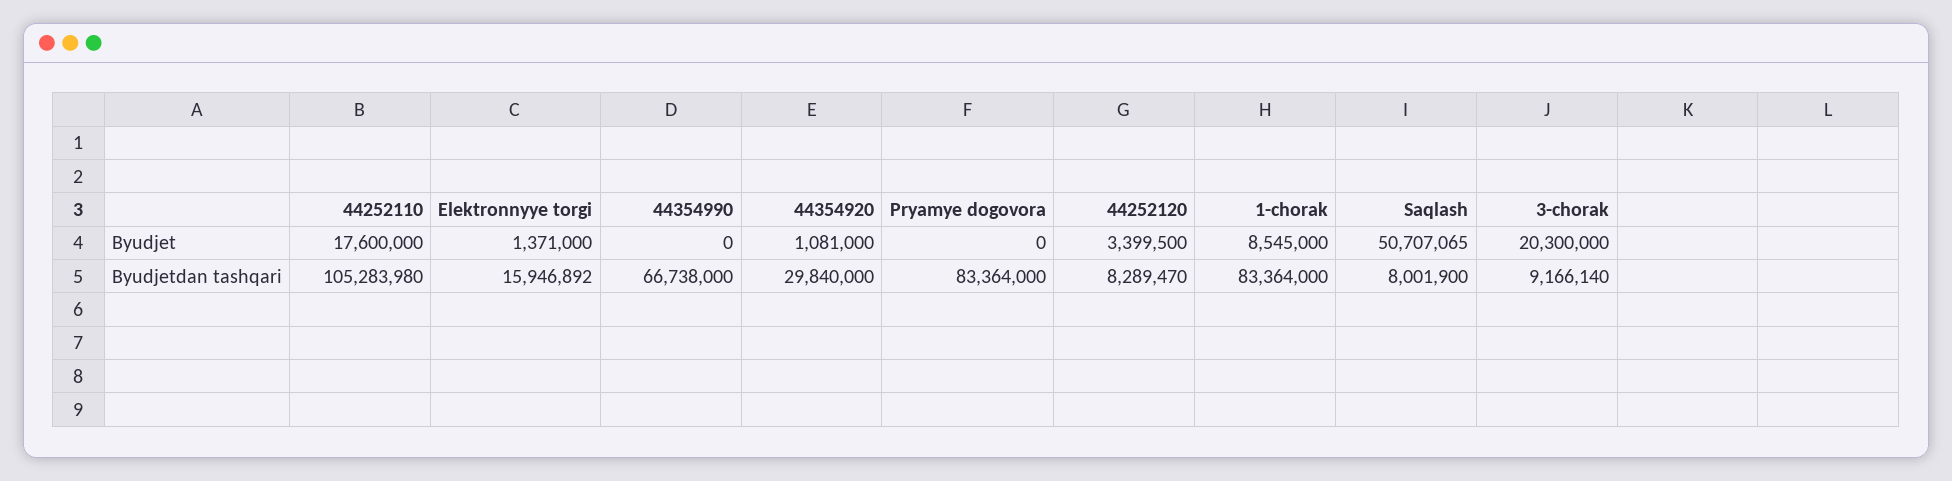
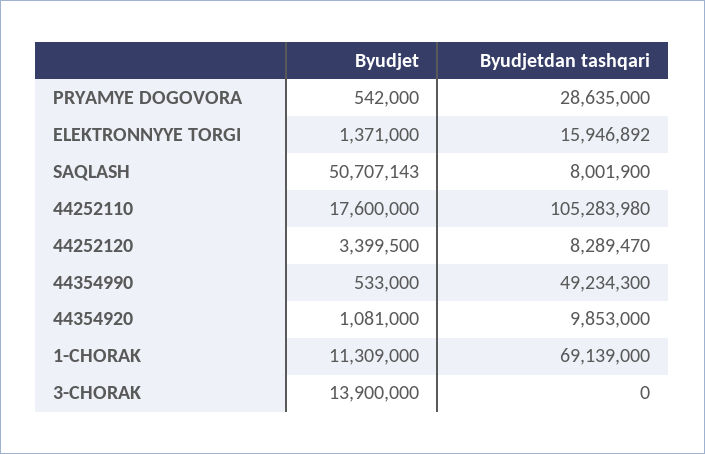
  {
    "44252110": {
      "Byudjet": 17600000,
      "Byudjetdan tashqari": 105283980
    },
    "Elektronnyye torgi": {
      "Byudjet": 1371000,
      "Byudjetdan tashqari": 15946892
    },
    "44354990": {
-     "Byudjet": 0,
+     "Byudjet": 533000,
-     "Byudjetdan tashqari": 66738000
+     "Byudjetdan tashqari": 49234300
    },
    "44354920": {
      "Byudjet": 1081000,
-     "Byudjetdan tashqari": 29840000
+     "Byudjetdan tashqari": 9853000
    },
    "Pryamye dogovora": {
-     "Byudjet": 0,
+     "Byudjet": 542000,
-     "Byudjetdan tashqari": 83364000
+     "Byudjetdan tashqari": 28635000
    },
    "44252120": {
      "Byudjet": 3399500,
      "Byudjetdan tashqari": 8289470
    },
    "1-chorak": {
-     "Byudjet": 8545000,
+     "Byudjet": 11309000,
-     "Byudjetdan tashqari": 83364000
+     "Byudjetdan tashqari": 69139000
    },
    "Saqlash": {
-     "Byudjet": 50707065,
+     "Byudjet": 50707143,
      "Byudjetdan tashqari": 8001900
    },
    "3-chorak": {
-     "Byudjet": 20300000,
+     "Byudjet": 13900000,
-     "Byudjetdan tashqari": 9166140
+     "Byudjetdan tashqari": 0
    }
  }

